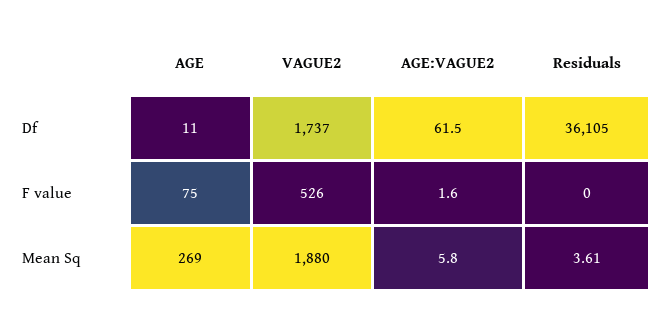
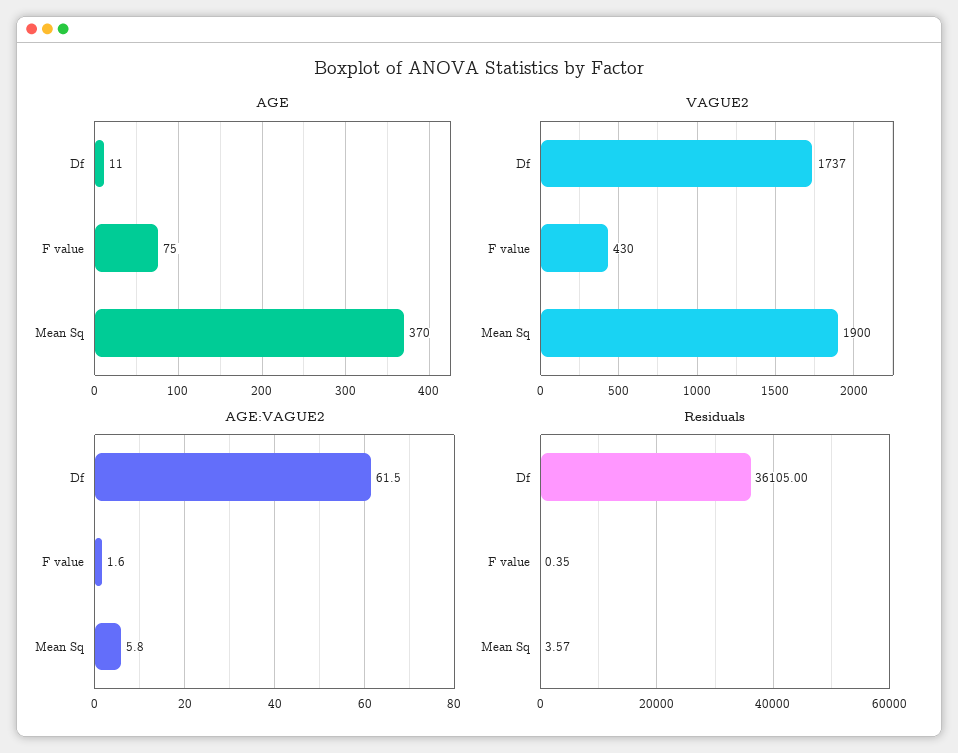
  {
    "AGE": {
      "Df": 11,
      "F value": 75,
-     "Mean Sq": 269
+     "Mean Sq": 370
    },
    "VAGUE2": {
      "Df": 1737,
-     "F value": 526,
+     "F value": 430,
-     "Mean Sq": 1880
+     "Mean Sq": 1900
    },
    "AGE:VAGUE2": {
      "Df": 61.5,
      "F value": 1.6,
      "Mean Sq": 5.8
    },
    "Residuals": {
      "Df": 36105,
-     "F value": 0,
+     "F value": 0.35,
-     "Mean Sq": 3.61
+     "Mean Sq": 3.57
    }
  }

